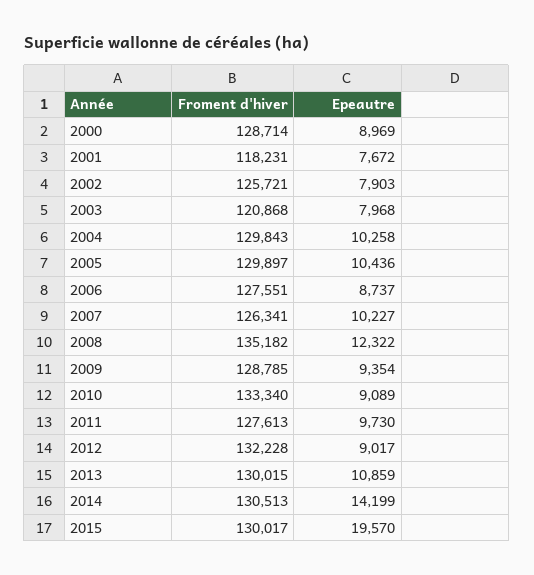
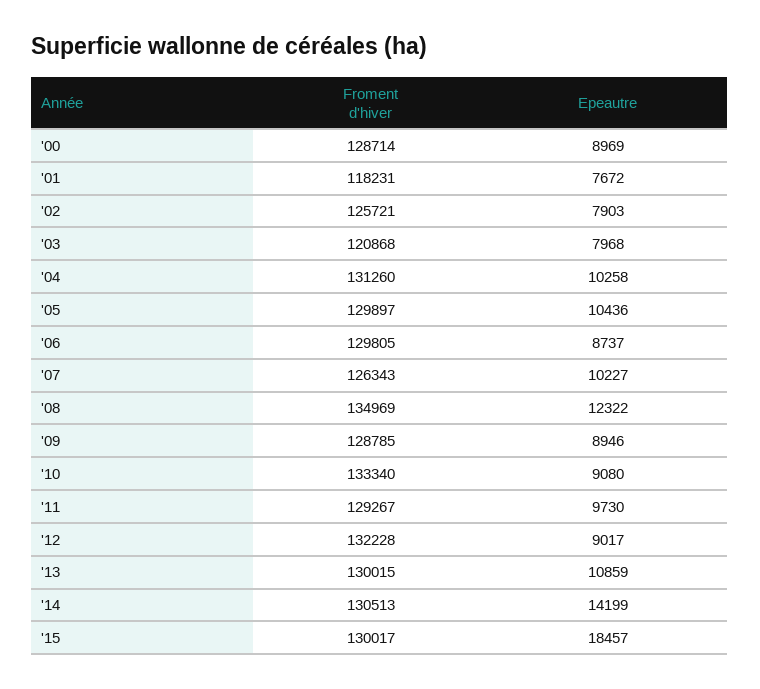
  {
    "Froment d'hiver": {
      "2000": 128714,
      "2001": 118231,
      "2002": 125721,
      "2003": 120868,
-     "2004": 129843,
+     "2004": 131260,
      "2005": 129897,
-     "2006": 127551,
+     "2006": 129805,
-     "2007": 126341,
+     "2007": 126343,
-     "2008": 135182,
+     "2008": 134969,
      "2009": 128785,
      "2010": 133340,
-     "2011": 127613,
+     "2011": 129267,
      "2012": 132228,
      "2013": 130015,
      "2014": 130513,
      "2015": 130017
    },
    "Epeautre": {
      "2000": 8969,
      "2001": 7672,
      "2002": 7903,
      "2003": 7968,
      "2004": 10258,
      "2005": 10436,
      "2006": 8737,
      "2007": 10227,
      "2008": 12322,
-     "2009": 9354,
+     "2009": 8946,
-     "2010": 9089,
+     "2010": 9080,
      "2011": 9730,
      "2012": 9017,
      "2013": 10859,
      "2014": 14199,
-     "2015": 19570
+     "2015": 18457
    }
  }

